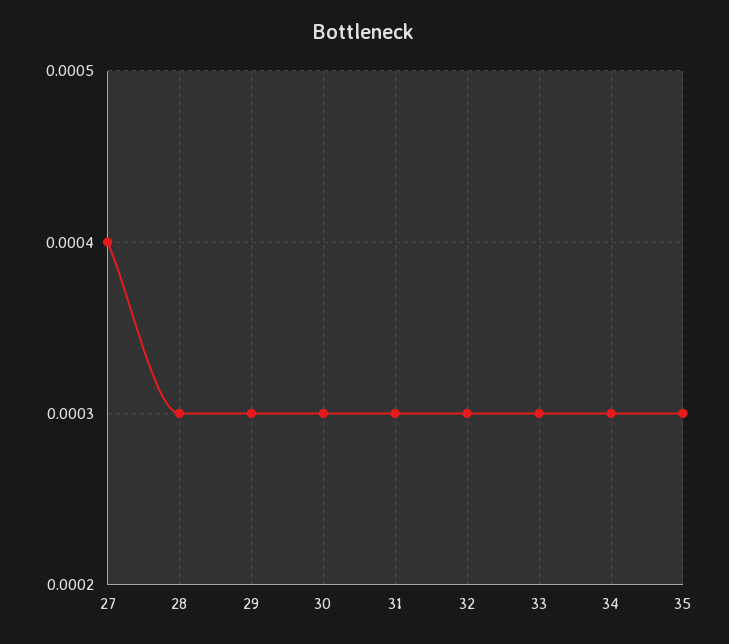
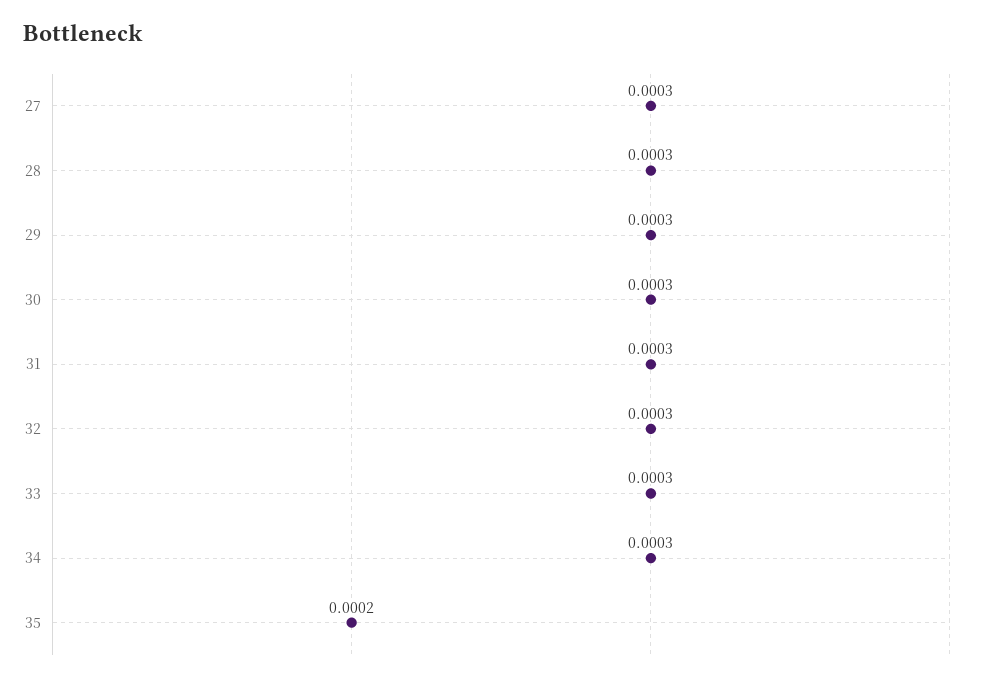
  {
-   "27": 0.0004,
+   "27": 0.0003,
    "28": 0.0003,
    "29": 0.0003,
    "30": 0.0003,
    "31": 0.0003,
    "32": 0.0003,
    "33": 0.0003,
    "34": 0.0003,
-   "35": 0.0003
+   "35": 0.0002
  }

